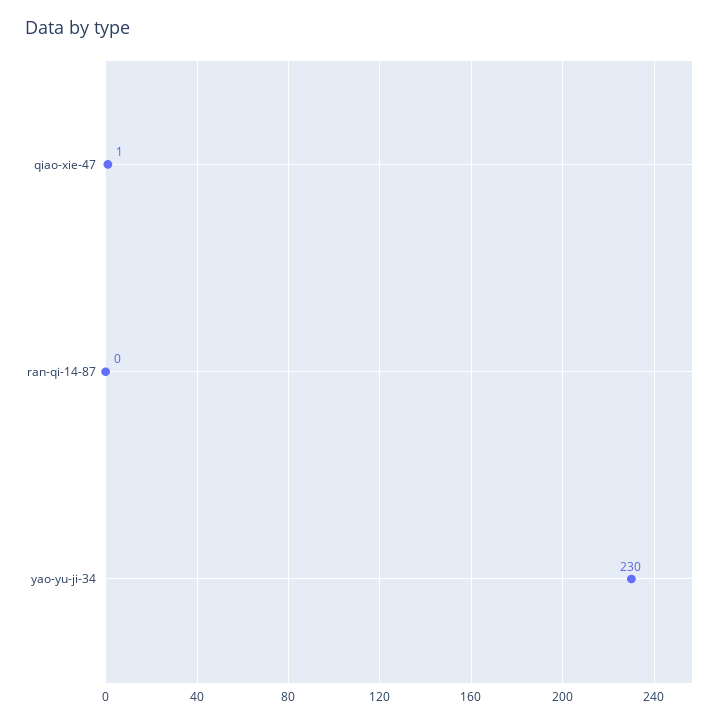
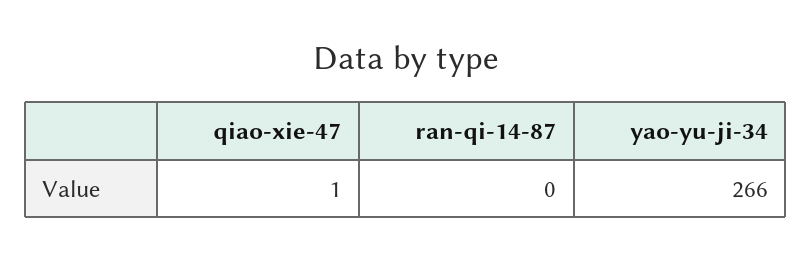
  {
    "qiao-xie-47": 1,
    "ran-qi-14-87": 0,
-   "yao-yu-ji-34": 230
+   "yao-yu-ji-34": 266
  }

